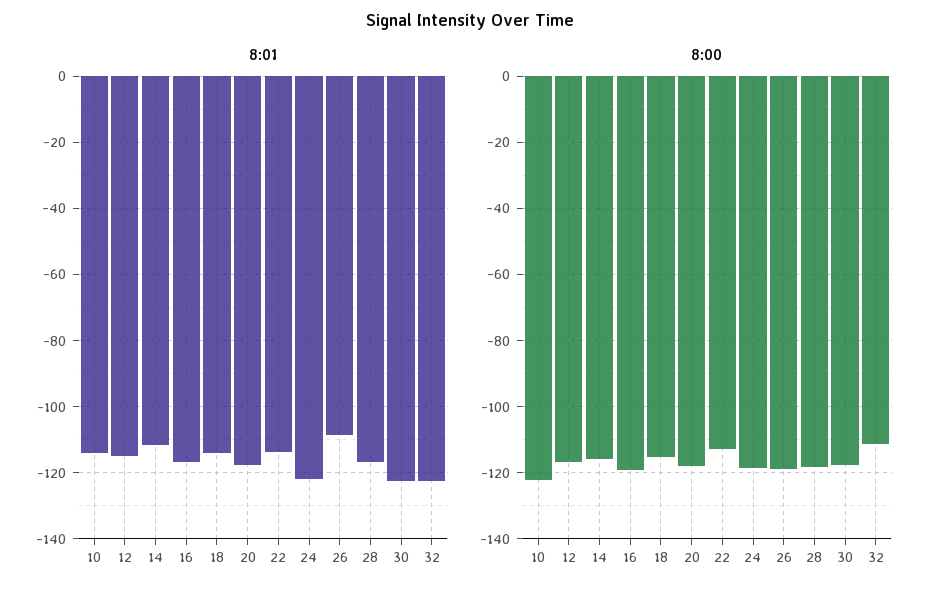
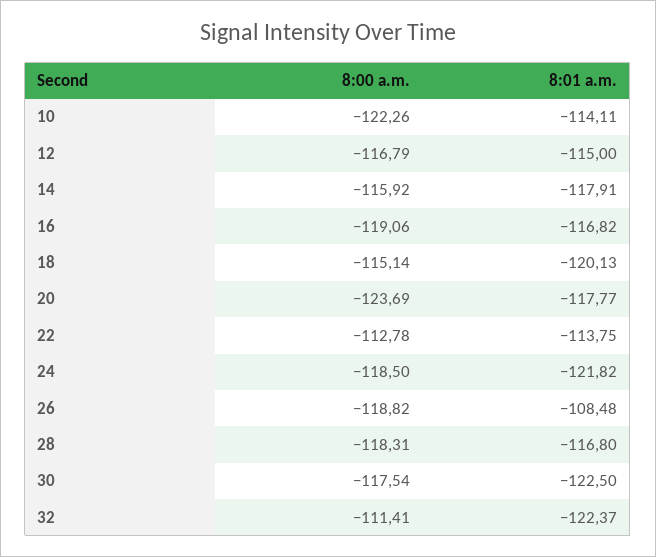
  {
    "8:01": {
      "10": -114.11,
      "12": -115,
-     "14": -112,
+     "14": -117.91,
      "16": -116.82,
-     "18": -114,
+     "18": -120.13,
      "20": -117.77,
      "22": -113.75,
      "24": -121.82,
      "26": -108.48,
      "28": -116.8,
      "30": -122.5,
      "32": -122.37
    },
    "8:00": {
      "10": -122.26,
      "12": -116.79,
      "14": -115.92,
      "16": -119.06,
      "18": -115.14,
-     "20": -118,
+     "20": -123.69,
      "22": -112.78,
      "24": -118.5,
      "26": -118.82,
      "28": -118.31,
      "30": -117.54,
      "32": -111.41
    }
  }

